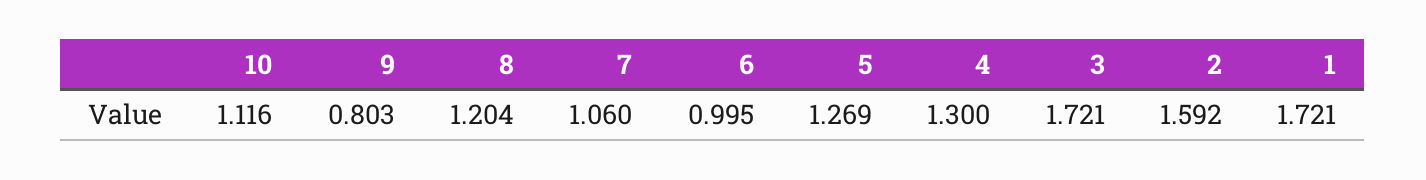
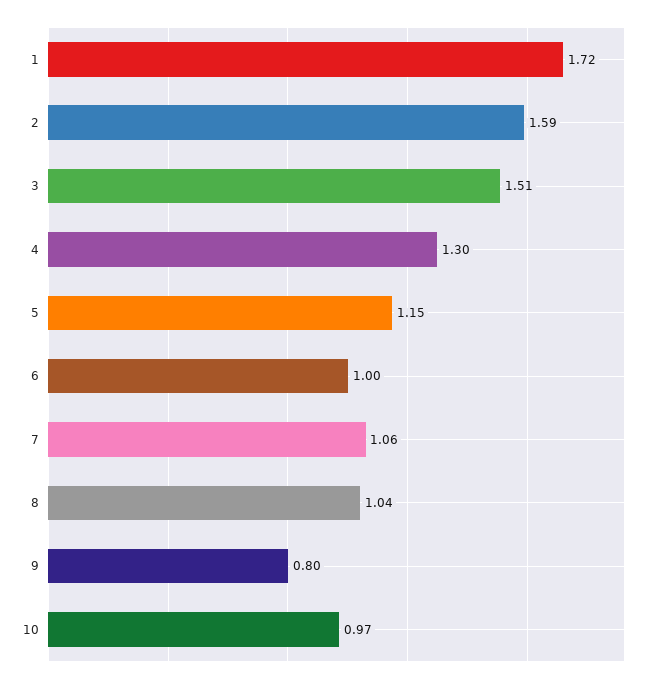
  {
-   "10": 1.116,
+   "10": 0.97,
    "9": 0.803,
-   "8": 1.204,
+   "8": 1.04,
    "7": 1.06,
    "6": 0.995,
-   "5": 1.269,
+   "5": 1.15,
    "4": 1.3,
-   "3": 1.721,
+   "3": 1.51,
    "2": 1.592,
    "1": 1.721
  }

